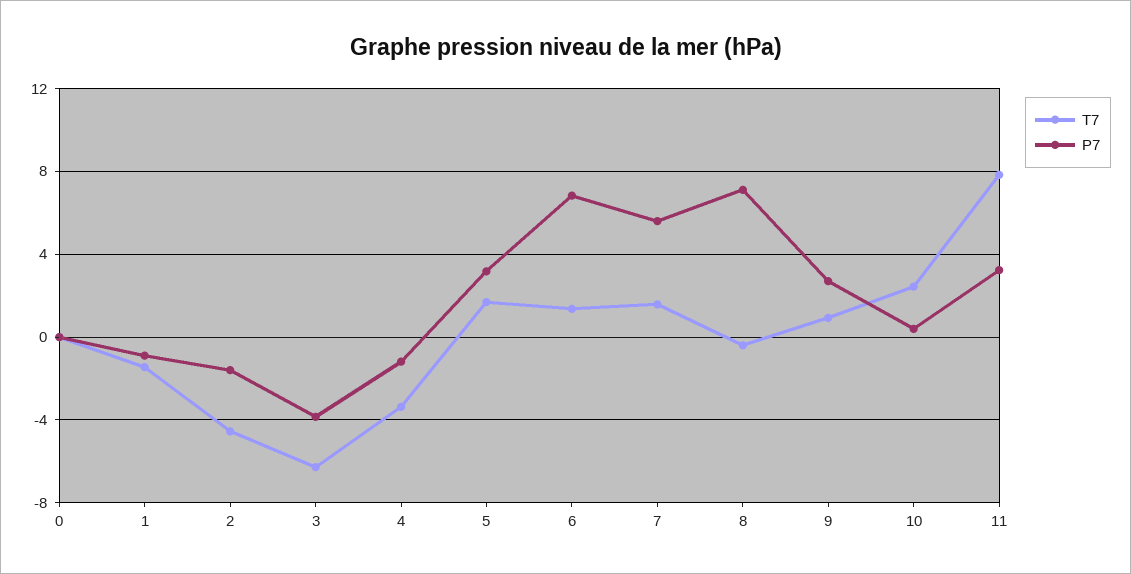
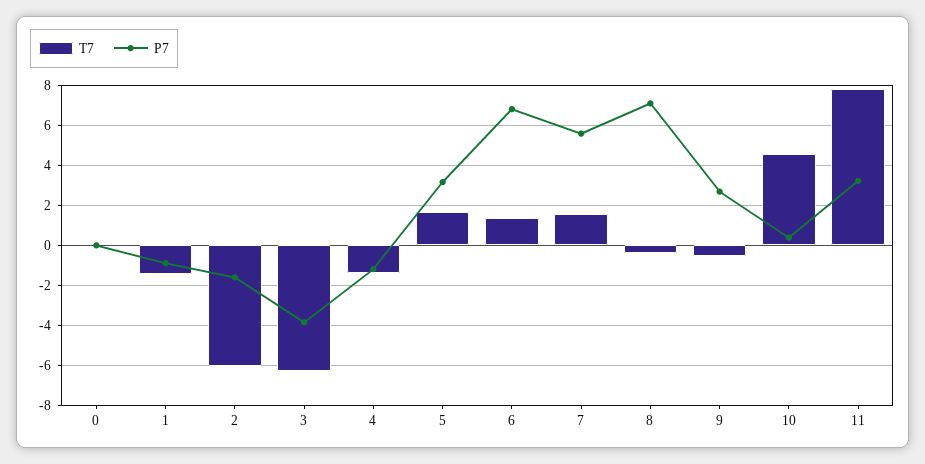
  {
    "T7": {
      "0": 0,
      "1": -1.5,
-     "2": -4.5,
+     "2": -6,
      "3": -6.5,
-     "4": -3.5,
+     "4": -1.5,
      "5": 1.5,
      "6": 1.5,
      "7": 1.5,
      "8": -0.5,
-     "9": 1,
+     "9": -0.5,
-     "10": 2.5,
+     "10": 4.5,
      "11": 8
    },
    "P7": {
      "0": 0,
      "1": -1,
      "2": -1.5,
      "3": -4,
      "4": -1,
      "5": 3,
      "6": 7,
      "7": 5.5,
      "8": 7,
      "9": 2.5,
      "10": 0.5,
      "11": 3
    }
  }

